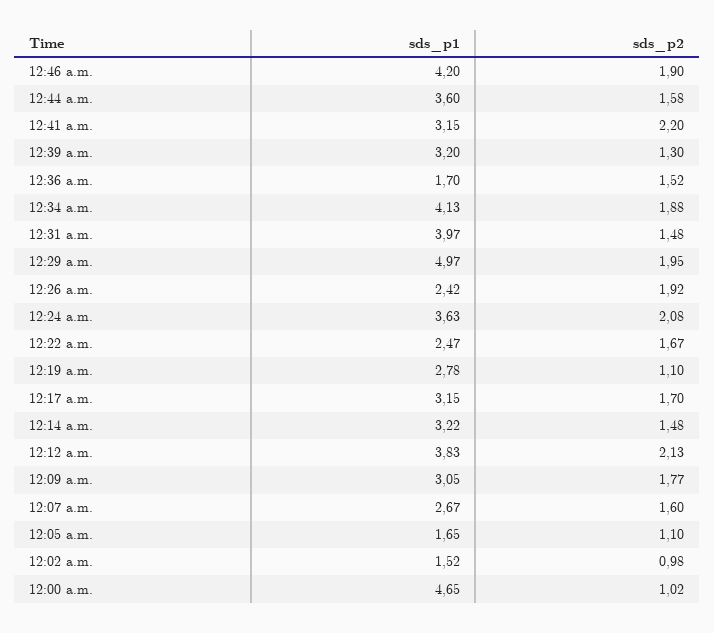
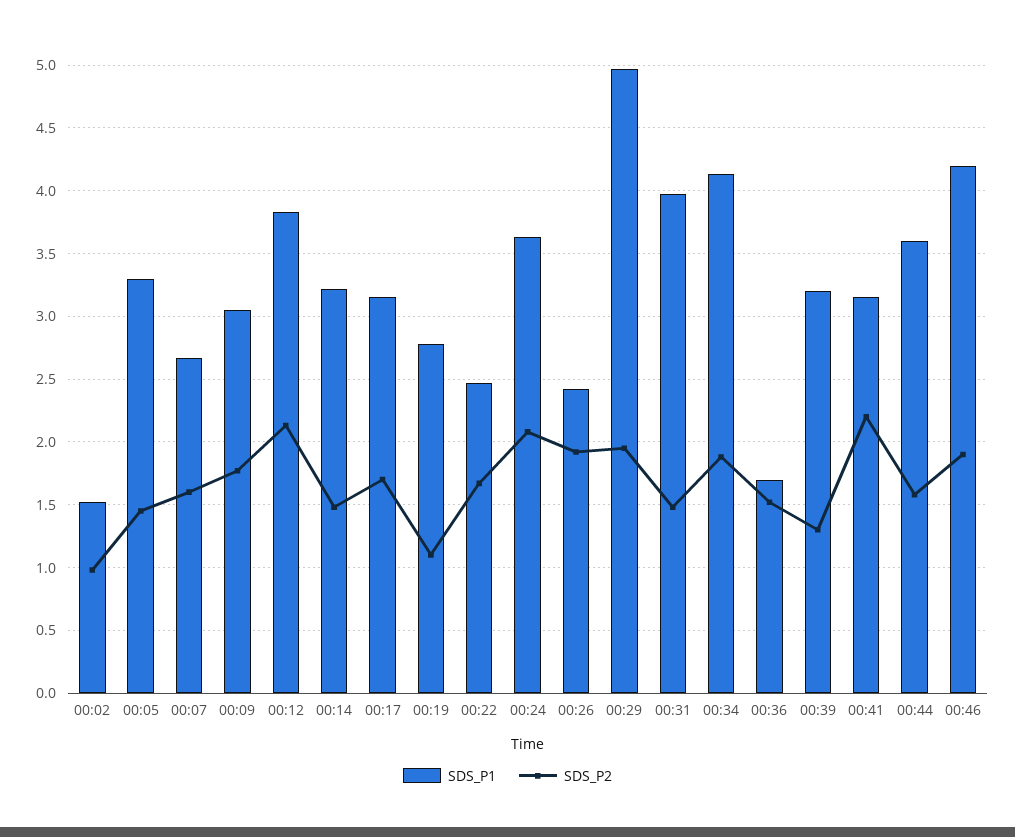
  {
    "sds_p1": {
      "12:46 a.m.": 4.2,
      "12:44 a.m.": 3.6,
      "12:41 a.m.": 3.15,
      "12:39 a.m.": 3.2,
      "12:36 a.m.": 1.7,
      "12:34 a.m.": 4.13,
      "12:31 a.m.": 3.97,
      "12:29 a.m.": 4.97,
      "12:26 a.m.": 2.42,
      "12:24 a.m.": 3.63,
      "12:22 a.m.": 2.47,
      "12:19 a.m.": 2.78,
      "12:17 a.m.": 3.15,
      "12:14 a.m.": 3.22,
      "12:12 a.m.": 3.83,
      "12:09 a.m.": 3.05,
      "12:07 a.m.": 2.67,
-     "12:05 a.m.": 1.65,
+     "12:05 a.m.": 3.3,
-     "12:02 a.m.": 1.52,
+     "12:02 a.m.": 1.52
-     "12:00 a.m.": 4.65
    },
    "sds_p2": {
      "12:46 a.m.": 1.9,
      "12:44 a.m.": 1.58,
      "12:41 a.m.": 2.2,
      "12:39 a.m.": 1.3,
      "12:36 a.m.": 1.52,
      "12:34 a.m.": 1.88,
      "12:31 a.m.": 1.48,
      "12:29 a.m.": 1.95,
      "12:26 a.m.": 1.92,
      "12:24 a.m.": 2.08,
      "12:22 a.m.": 1.67,
      "12:19 a.m.": 1.1,
      "12:17 a.m.": 1.7,
      "12:14 a.m.": 1.48,
      "12:12 a.m.": 2.13,
      "12:09 a.m.": 1.77,
      "12:07 a.m.": 1.6,
-     "12:05 a.m.": 1.1,
+     "12:05 a.m.": 1.45,
-     "12:02 a.m.": 0.98,
+     "12:02 a.m.": 0.98
-     "12:00 a.m.": 1.02
    }
  }

